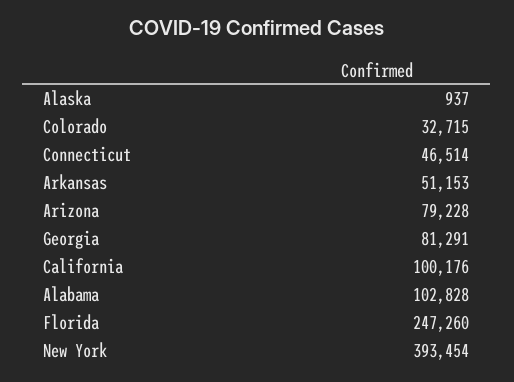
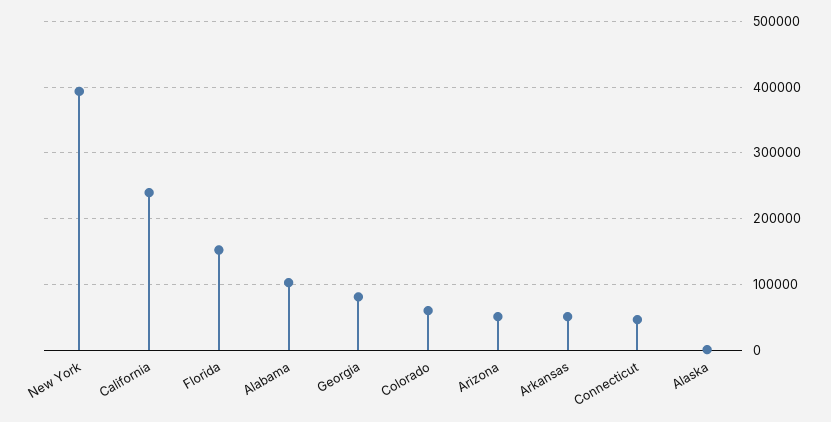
  {
    "Alaska": 937,
-   "Colorado": 32715,
+   "Colorado": 60000,
    "Connecticut": 46514,
    "Arkansas": 51153,
-   "Arizona": 79228,
+   "Arizona": 50000,
    "Georgia": 81291,
-   "California": 100176,
+   "California": 240000,
    "Alabama": 102828,
-   "Florida": 247260,
+   "Florida": 150000,
    "New York": 393454
  }

